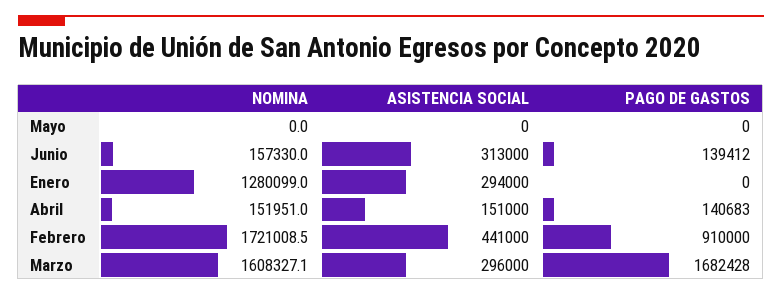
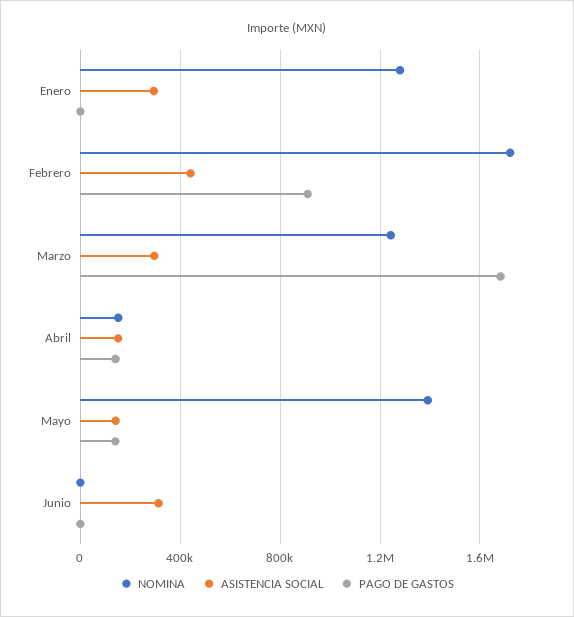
  {
    "NOMINA": {
-     "Mayo": 0,
+     "Mayo": 1400000,
-     "Junio": 157330,
+     "Junio": 0,
      "Enero": 1280099,
      "Abril": 151951,
      "Febrero": 1721008.5,
-     "Marzo": 1608327.1
+     "Marzo": 1250000
    },
    "ASISTENCIA SOCIAL": {
-     "Mayo": 0,
+     "Mayo": 150000,
      "Junio": 313000,
      "Enero": 294000,
      "Abril": 151000,
      "Febrero": 441000,
      "Marzo": 296000
    },
    "PAGO DE GASTOS": {
-     "Mayo": 0,
+     "Mayo": 150000,
-     "Junio": 139412,
+     "Junio": 0,
      "Enero": 0,
      "Abril": 140683,
      "Febrero": 910000,
      "Marzo": 1682428
    }
  }

